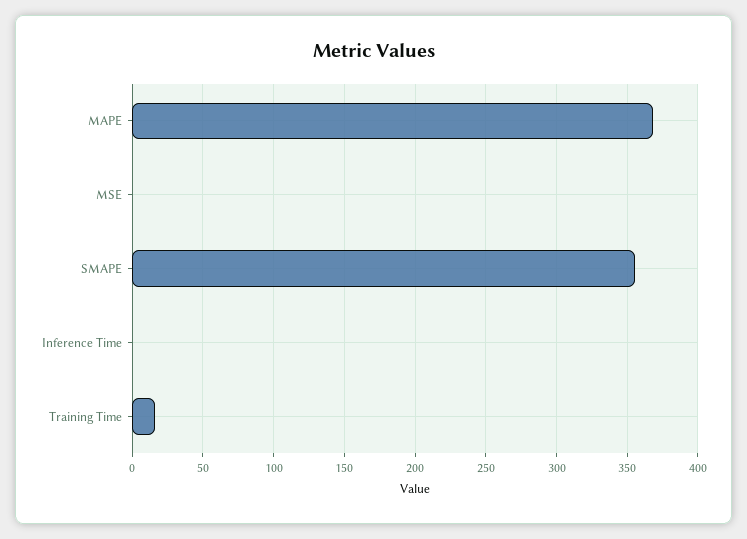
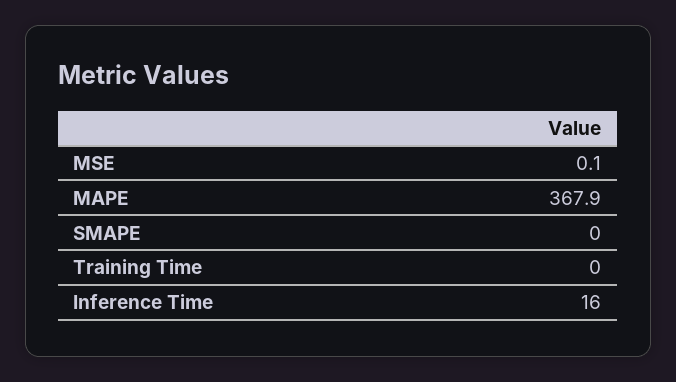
  {
    "MAPE": 367.9,
    "MSE": 0.1,
-   "SMAPE": 355,
+   "SMAPE": 0,
-   "Inference Time": 0,
+   "Inference Time": 16,
-   "Training Time": 15
+   "Training Time": 0
  }

